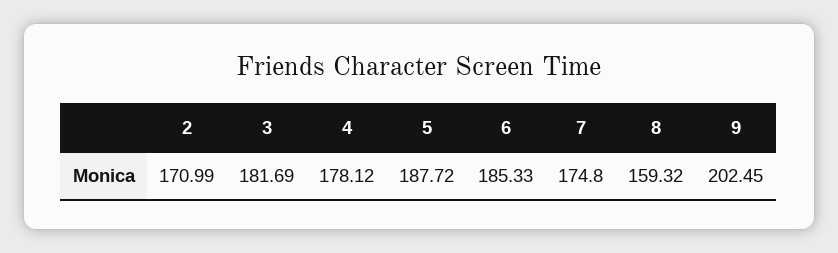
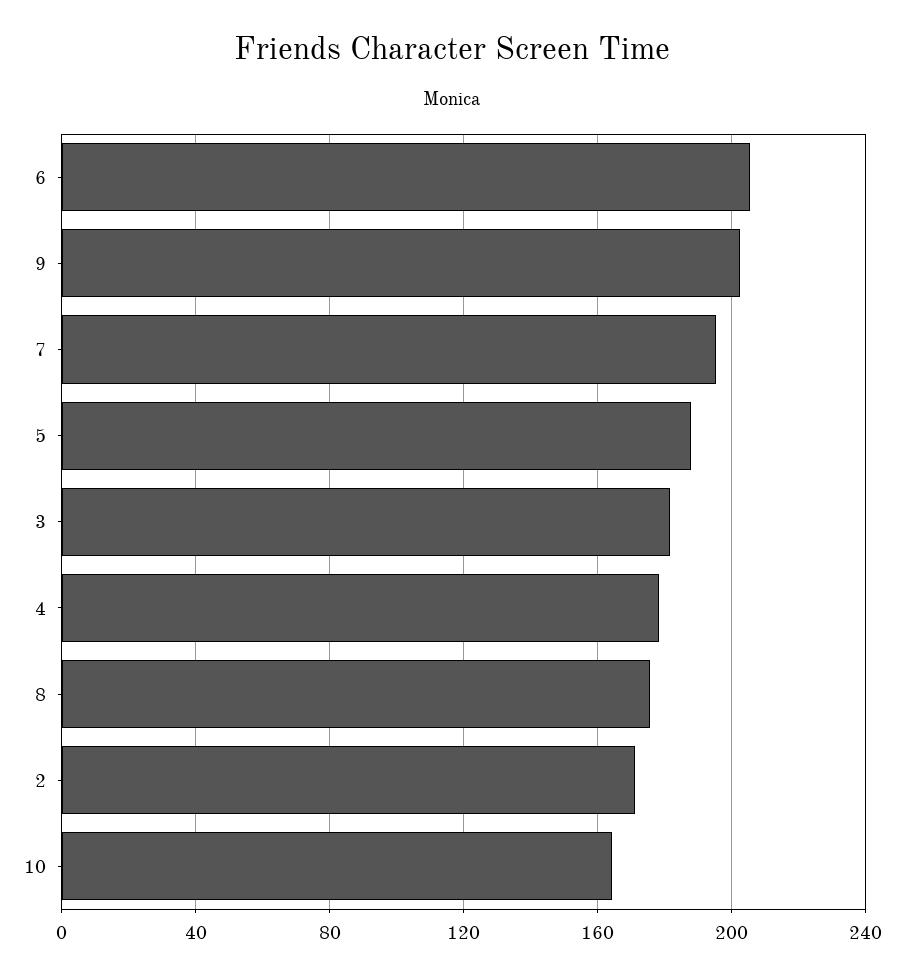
  {
    "2": 170.99,
    "3": 181.69,
    "4": 178.12,
    "5": 187.72,
-   "6": 185.33,
+   "6": 205,
-   "7": 174.8,
+   "7": 195,
-   "8": 159.32,
+   "8": 175,
-   "9": 202.45
+   "9": 202.45,
+   "10": 165
  }

